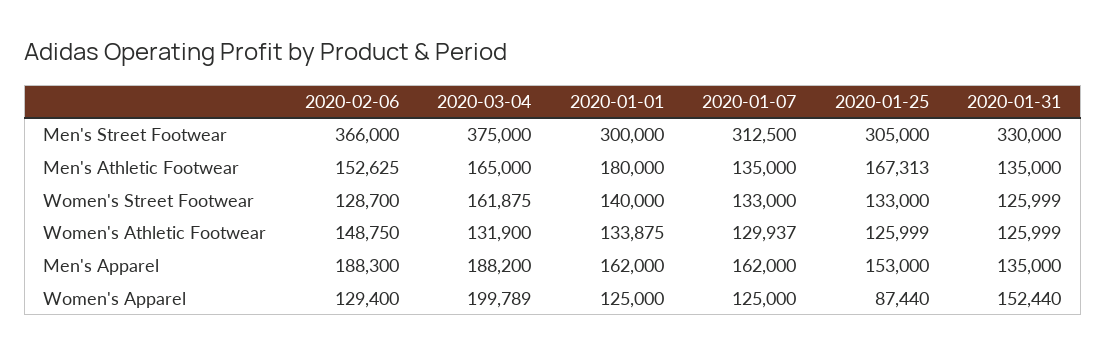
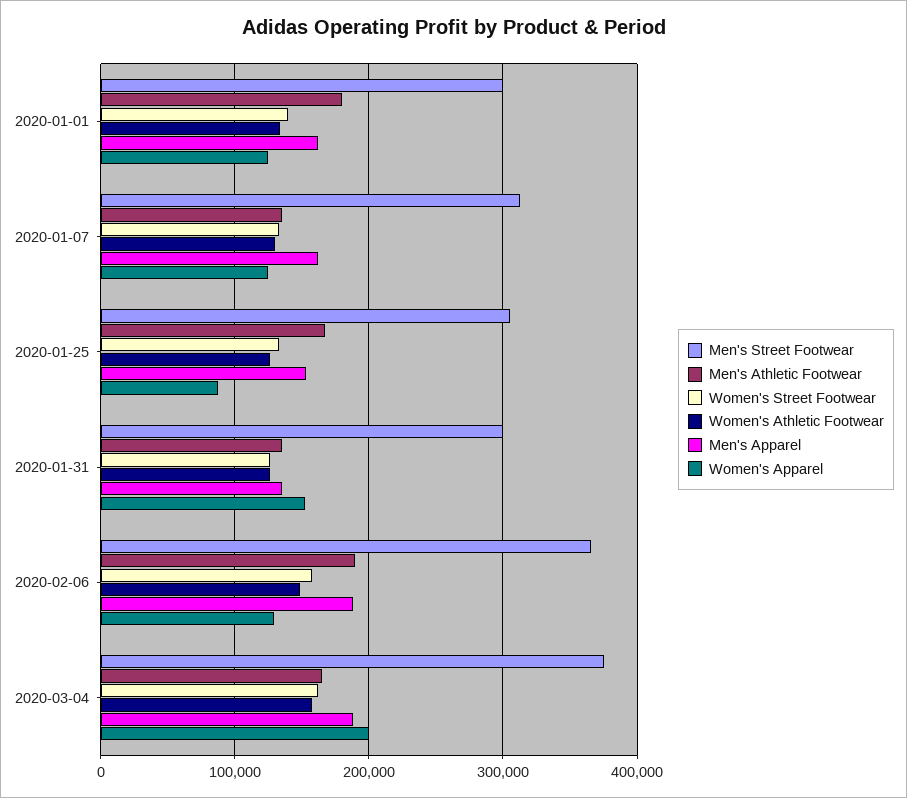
  {
    "Men's Street Footwear": {
      "2020-02-06": 366000,
      "2020-03-04": 375000,
      "2020-01-01": 300000,
      "2020-01-07": 312500,
      "2020-01-25": 305000,
-     "2020-01-31": 330000
+     "2020-01-31": 300000
    },
    "Men's Athletic Footwear": {
-     "2020-02-06": 152625,
+     "2020-02-06": 190000,
      "2020-03-04": 165000,
      "2020-01-01": 180000,
      "2020-01-07": 135000,
      "2020-01-25": 167313,
      "2020-01-31": 135000
    },
    "Women's Street Footwear": {
-     "2020-02-06": 128700,
+     "2020-02-06": 160000,
      "2020-03-04": 161875,
      "2020-01-01": 140000,
      "2020-01-07": 133000,
      "2020-01-25": 133000,
      "2020-01-31": 125999
    },
    "Women's Athletic Footwear": {
      "2020-02-06": 148750,
-     "2020-03-04": 131900,
+     "2020-03-04": 160000,
      "2020-01-01": 133875,
      "2020-01-07": 129937,
      "2020-01-25": 125999,
      "2020-01-31": 125999
    },
    "Men's Apparel": {
      "2020-02-06": 188300,
      "2020-03-04": 188200,
      "2020-01-01": 162000,
      "2020-01-07": 162000,
      "2020-01-25": 153000,
      "2020-01-31": 135000
    },
    "Women's Apparel": {
      "2020-02-06": 129400,
      "2020-03-04": 199789,
      "2020-01-01": 125000,
      "2020-01-07": 125000,
      "2020-01-25": 87440,
      "2020-01-31": 152440
    }
  }

